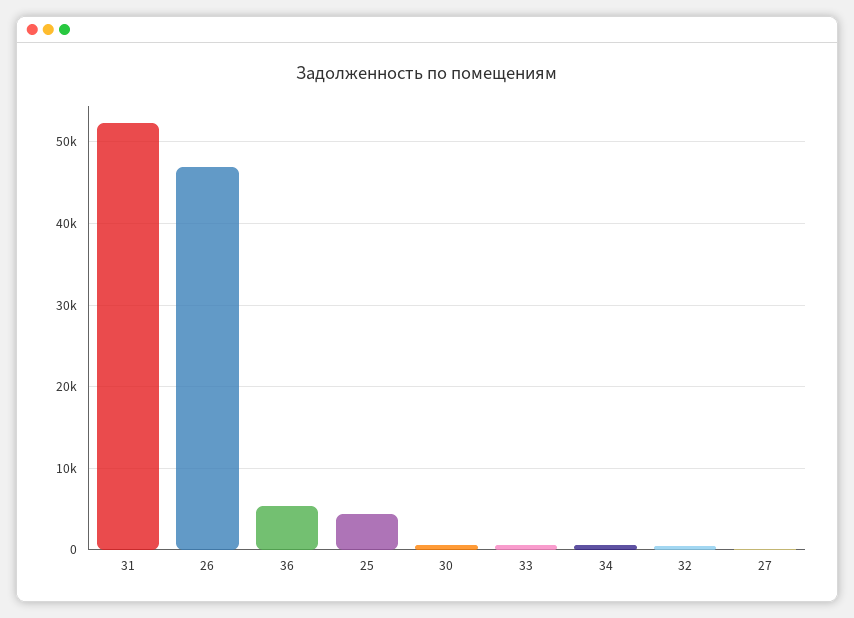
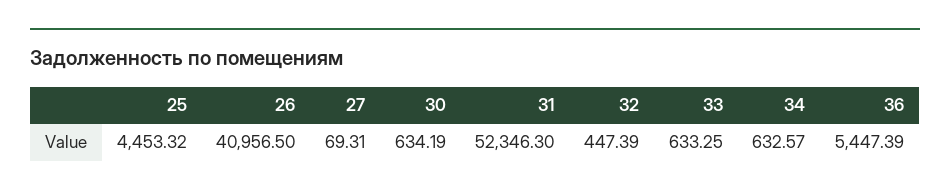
  {
    "31": 52346.3,
-   "26": 47000,
+   "26": 40956.5,
    "36": 5447.39,
    "25": 4453.32,
    "30": 634.19,
    "33": 633.25,
    "34": 632.57,
    "32": 447.39,
    "27": 69.31
  }

